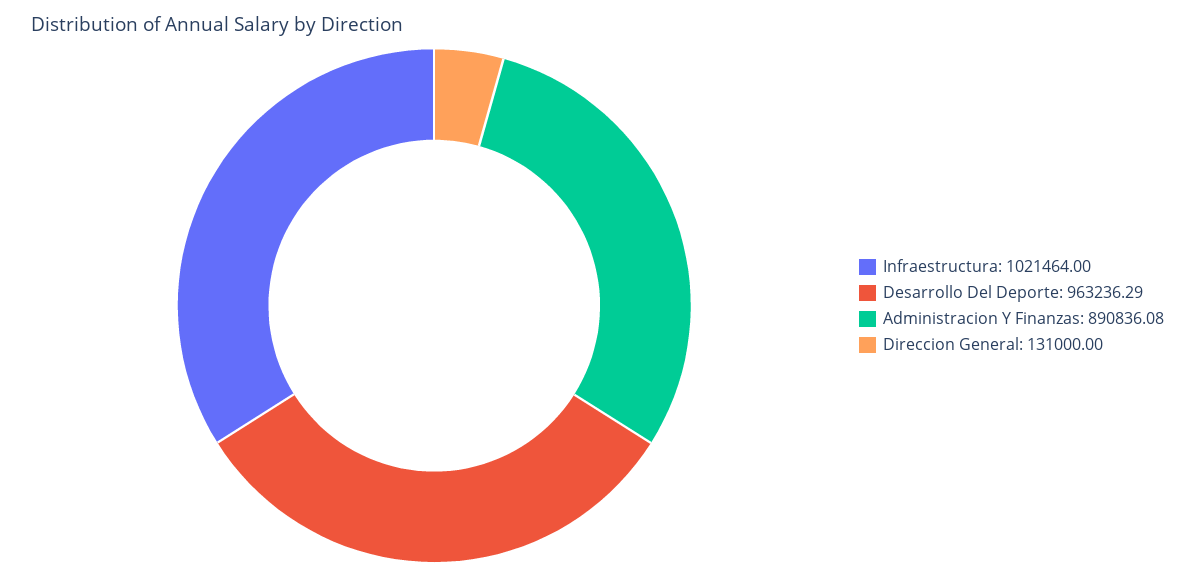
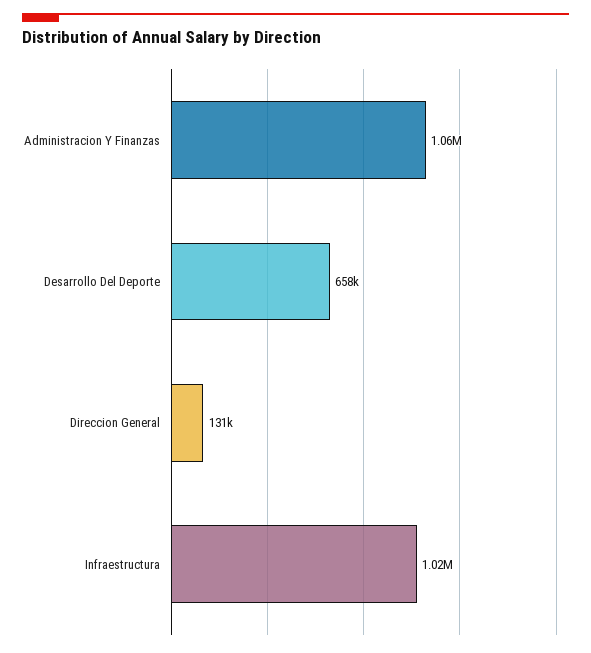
  {
    "Infraestructura": 1021464,
-   "Desarrollo Del Deporte": 963236.29,
+   "Desarrollo Del Deporte": 658000,
-   "Administracion Y Finanzas": 890836.08,
+   "Administracion Y Finanzas": 1060000,
    "Direccion General": 131000
  }

